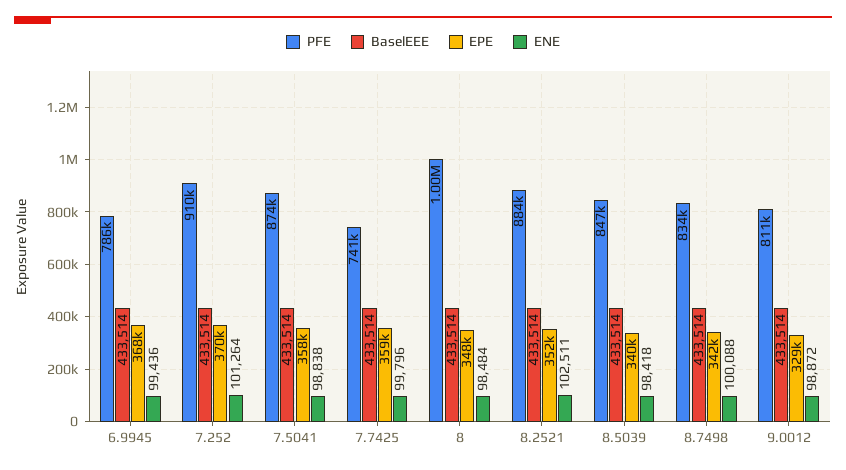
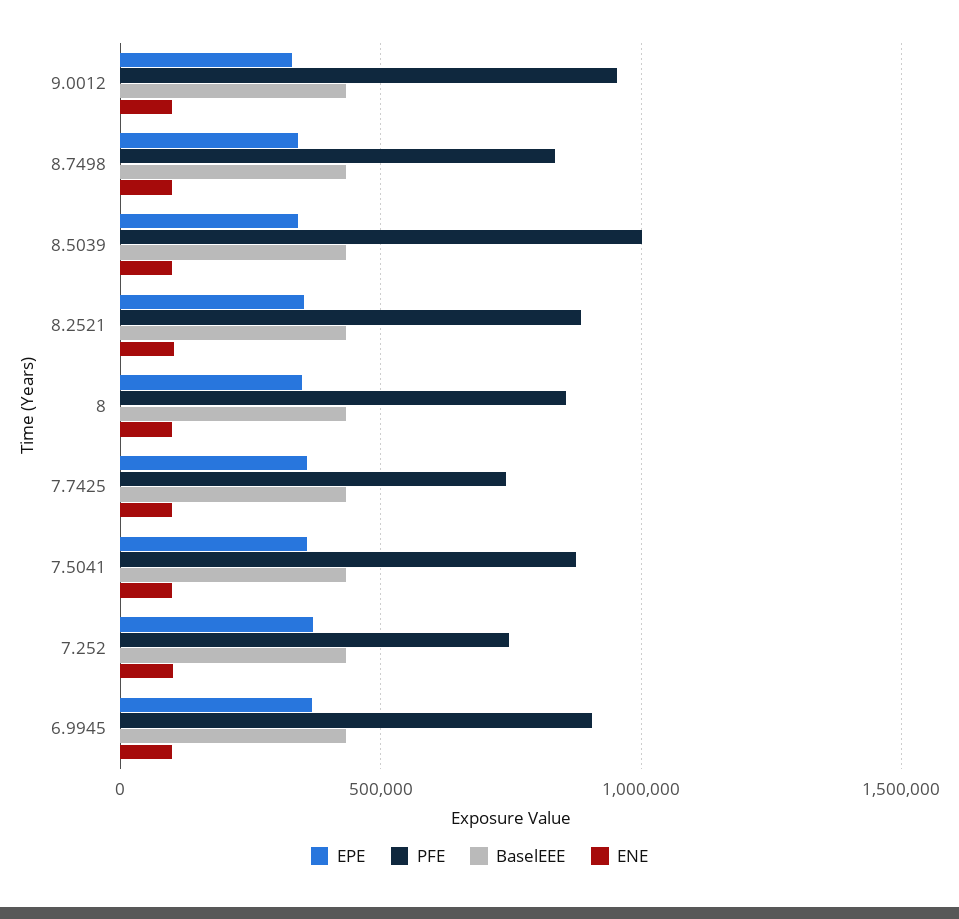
  {
    "PFE": {
-     "6.9945": 786000,
+     "6.9945": 900000,
-     "7.252": 910000,
+     "7.252": 750000,
      "7.5041": 874000,
      "7.7425": 741000,
-     "8": 1000000,
+     "8": 850000,
      "8.2521": 884000,
-     "8.5039": 847000,
+     "8.5039": 1000000,
      "8.7498": 834000,
-     "9.0012": 811000
+     "9.0012": 950000
    },
    "BaselEEE": {
      "6.9945": 433514,
      "7.252": 433514,
      "7.5041": 433514,
      "7.7425": 433514,
      "8": 433514,
      "8.2521": 433514,
      "8.5039": 433514,
      "8.7498": 433514,
      "9.0012": 433514
    },
    "EPE": {
      "6.9945": 368000,
      "7.252": 370000,
      "7.5041": 358000,
      "7.7425": 359000,
      "8": 348000,
      "8.2521": 352000,
      "8.5039": 340000,
      "8.7498": 342000,
      "9.0012": 329000
    },
    "ENE": {
      "6.9945": 99436,
      "7.252": 101264,
      "7.5041": 98838,
      "7.7425": 99796,
      "8": 98484,
      "8.2521": 102511,
      "8.5039": 98418,
      "8.7498": 100088,
      "9.0012": 98872
    }
  }

